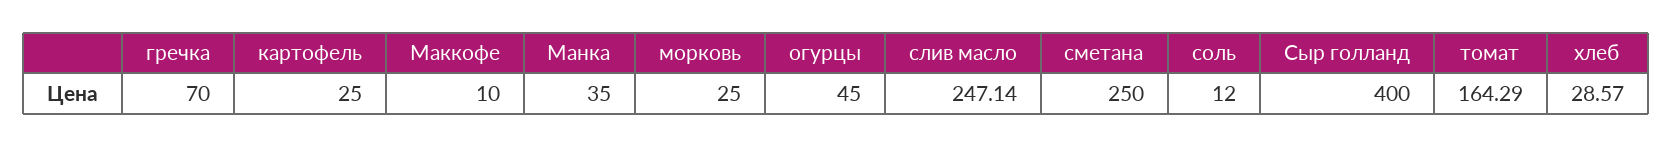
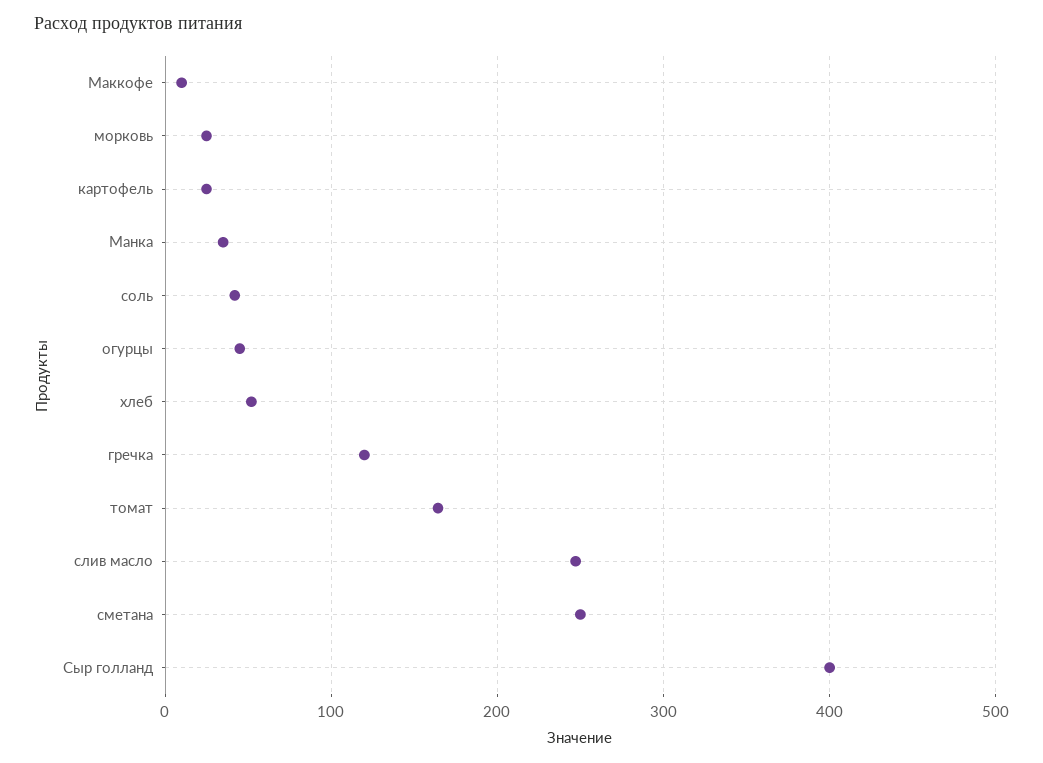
  {
-   "гречка": 70,
+   "гречка": 120,
    "картофель": 25,
    "Маккофе": 10,
    "Манка": 35,
    "морковь": 25,
    "огурцы": 45,
    "слив масло": 247.14,
    "сметана": 250,
-   "соль": 12,
+   "соль": 40,
    "Сыр голланд": 400,
    "томат": 164.29,
-   "хлеб": 28.57
+   "хлеб": 50
  }

